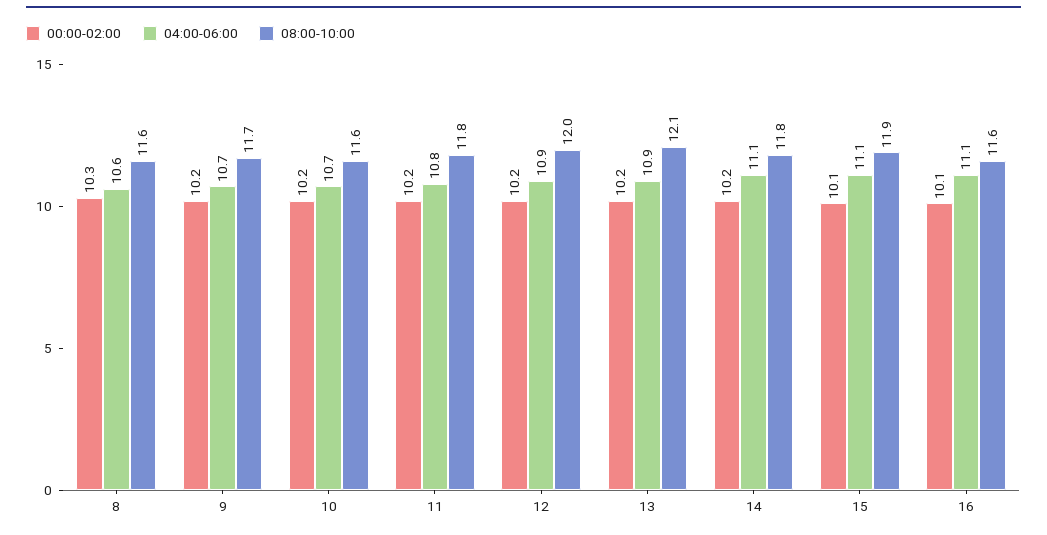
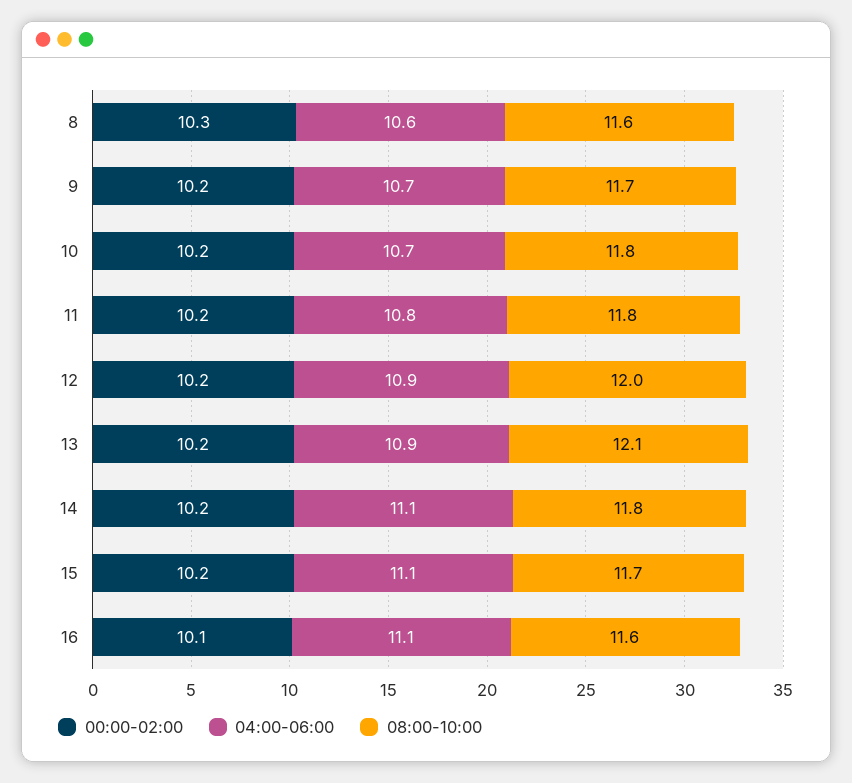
  {
    "00:00-02:00": {
      "8": 10.3,
      "9": 10.2,
      "10": 10.2,
      "11": 10.2,
      "12": 10.2,
      "13": 10.2,
      "14": 10.2,
-     "15": 10.1,
+     "15": 10.2,
      "16": 10.1
    },
    "04:00-06:00": {
      "8": 10.6,
      "9": 10.7,
      "10": 10.7,
      "11": 10.8,
      "12": 10.9,
      "13": 10.9,
      "14": 11.1,
      "15": 11.1,
      "16": 11.1
    },
    "08:00-10:00": {
      "8": 11.6,
      "9": 11.7,
-     "10": 11.6,
+     "10": 11.8,
      "11": 11.8,
      "12": 12,
      "13": 12.1,
      "14": 11.8,
-     "15": 11.9,
+     "15": 11.7,
      "16": 11.6
    }
  }

